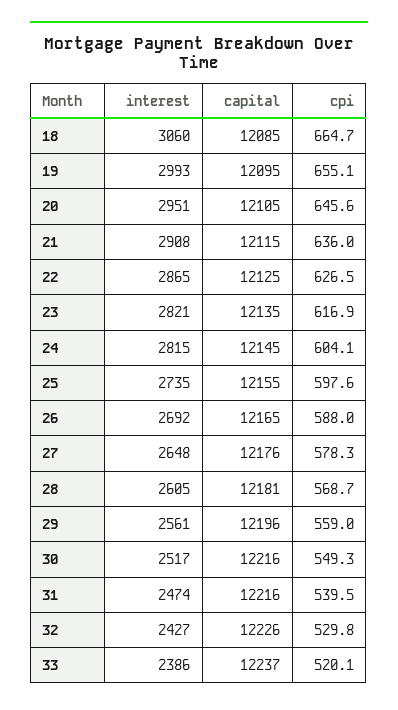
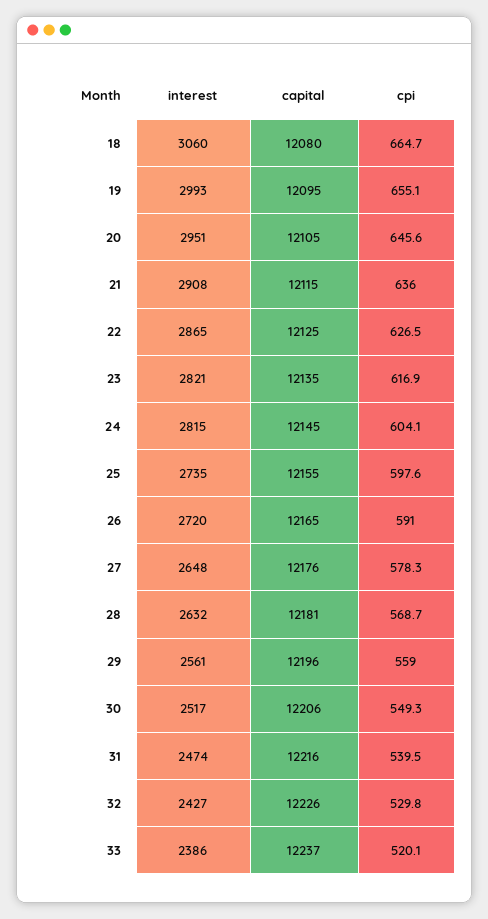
  {
    "interest": {
      "18": 3060,
      "19": 2993,
      "20": 2951,
      "21": 2908,
      "22": 2865,
      "23": 2821,
      "24": 2815,
      "25": 2735,
-     "26": 2692,
+     "26": 2720,
      "27": 2648,
-     "28": 2605,
+     "28": 2632,
      "29": 2561,
      "30": 2517,
      "31": 2474,
      "32": 2427,
      "33": 2386
    },
    "capital": {
-     "18": 12085,
+     "18": 12080,
      "19": 12095,
      "20": 12105,
      "21": 12115,
      "22": 12125,
      "23": 12135,
      "24": 12145,
      "25": 12155,
      "26": 12165,
      "27": 12176,
      "28": 12181,
      "29": 12196,
-     "30": 12216,
+     "30": 12206,
      "31": 12216,
      "32": 12226,
      "33": 12237
    },
    "cpi": {
      "18": 664.7,
      "19": 655.1,
      "20": 645.6,
      "21": 636,
      "22": 626.5,
      "23": 616.9,
      "24": 604.1,
      "25": 597.6,
-     "26": 588,
+     "26": 591,
      "27": 578.3,
      "28": 568.7,
      "29": 559,
      "30": 549.3,
      "31": 539.5,
      "32": 529.8,
      "33": 520.1
    }
  }

